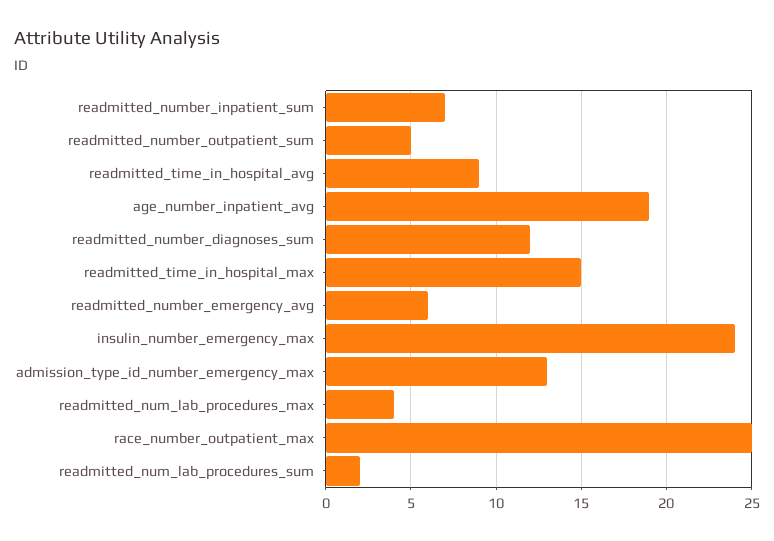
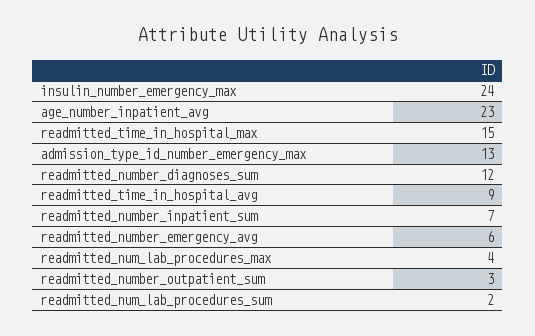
  {
    "readmitted_number_inpatient_sum": 7,
-   "readmitted_number_outpatient_sum": 5,
+   "readmitted_number_outpatient_sum": 3,
    "readmitted_time_in_hospital_avg": 9,
-   "age_number_inpatient_avg": 19,
+   "age_number_inpatient_avg": 23,
    "readmitted_number_diagnoses_sum": 12,
    "readmitted_time_in_hospital_max": 15,
    "readmitted_number_emergency_avg": 6,
    "insulin_number_emergency_max": 24,
    "admission_type_id_number_emergency_max": 13,
    "readmitted_num_lab_procedures_max": 4,
-   "race_number_outpatient_max": 25,
    "readmitted_num_lab_procedures_sum": 2
  }

